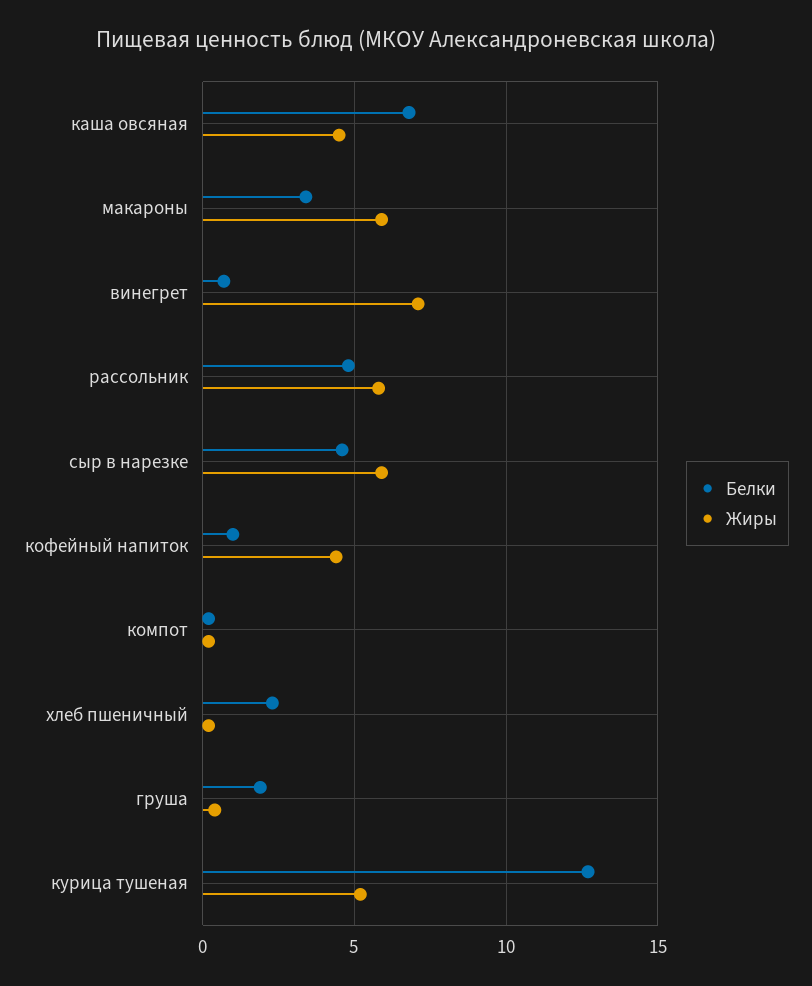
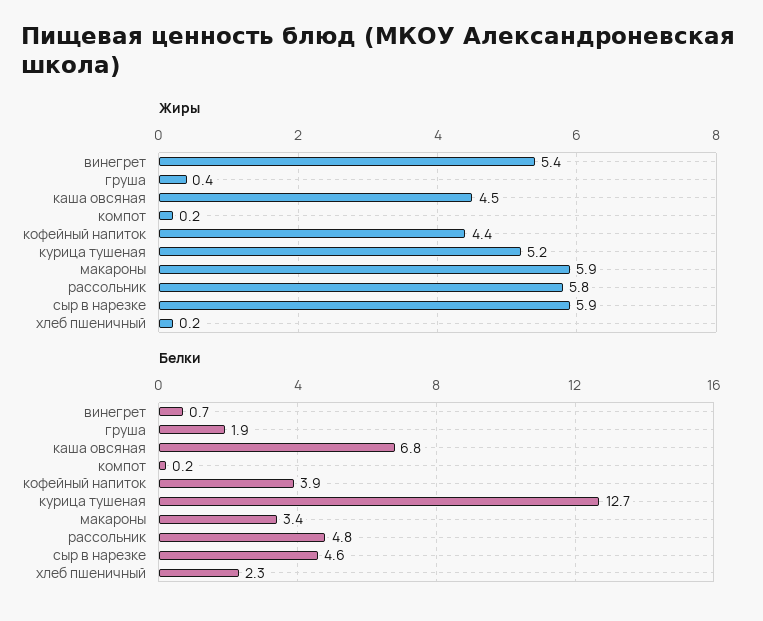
  {
    "Белки": {
      "каша овсяная": 6.8,
      "макароны": 3.4,
      "винегрет": 0.7,
      "рассольник": 4.8,
      "сыр в нарезке": 4.6,
-     "кофейный напиток": 1,
+     "кофейный напиток": 3.9,
      "компот": 0.2,
      "хлеб пшеничный": 2.3,
      "груша": 1.9,
      "курица тушеная": 12.7
    },
    "Жиры": {
      "каша овсяная": 4.5,
      "макароны": 5.9,
-     "винегрет": 7,
+     "винегрет": 5.4,
      "рассольник": 5.8,
      "сыр в нарезке": 5.9,
      "кофейный напиток": 4.4,
      "компот": 0.2,
      "хлеб пшеничный": 0.2,
      "груша": 0.4,
      "курица тушеная": 5.2
    }
  }

